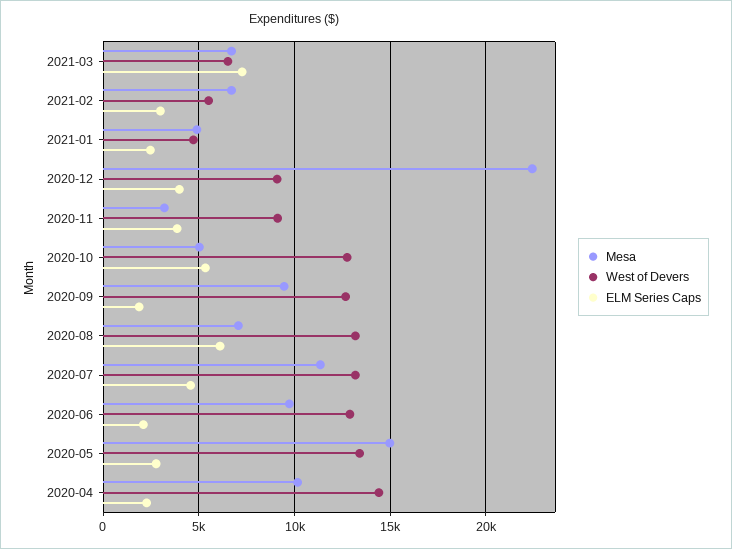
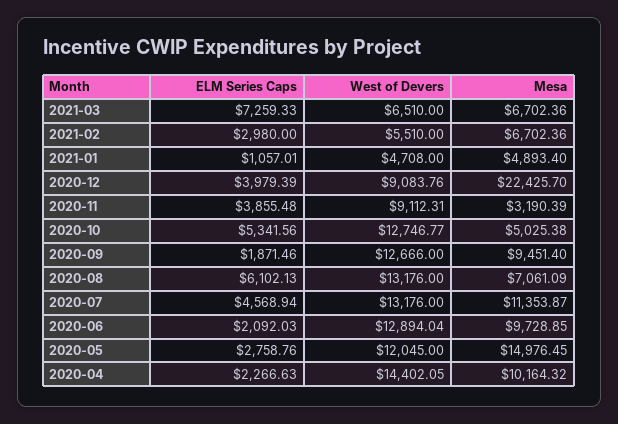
  {
    "Mesa": {
      "2021-03": 6702.36,
      "2021-02": 6702.36,
      "2021-01": 4893.4,
      "2020-12": 22425.7,
      "2020-11": 3190.39,
      "2020-10": 5025.38,
      "2020-09": 9451.4,
      "2020-08": 7061.09,
      "2020-07": 11353.87,
      "2020-06": 9728.85,
      "2020-05": 14976.45,
      "2020-04": 10164.32
    },
    "West of Devers": {
      "2021-03": 6510,
      "2021-02": 5510,
      "2021-01": 4708,
      "2020-12": 9083.76,
      "2020-11": 9112.31,
      "2020-10": 12746.77,
      "2020-09": 12666,
      "2020-08": 13176,
      "2020-07": 13176,
      "2020-06": 12894.04,
-     "2020-05": 13500,
+     "2020-05": 12045,
      "2020-04": 14402.05
    },
    "ELM Series Caps": {
      "2021-03": 7259.33,
      "2021-02": 2980,
-     "2021-01": 2500,
+     "2021-01": 1057.01,
      "2020-12": 3979.39,
      "2020-11": 3855.48,
      "2020-10": 5341.56,
      "2020-09": 1871.46,
      "2020-08": 6102.13,
      "2020-07": 4568.94,
      "2020-06": 2092.03,
      "2020-05": 2758.76,
      "2020-04": 2266.63
    }
  }

